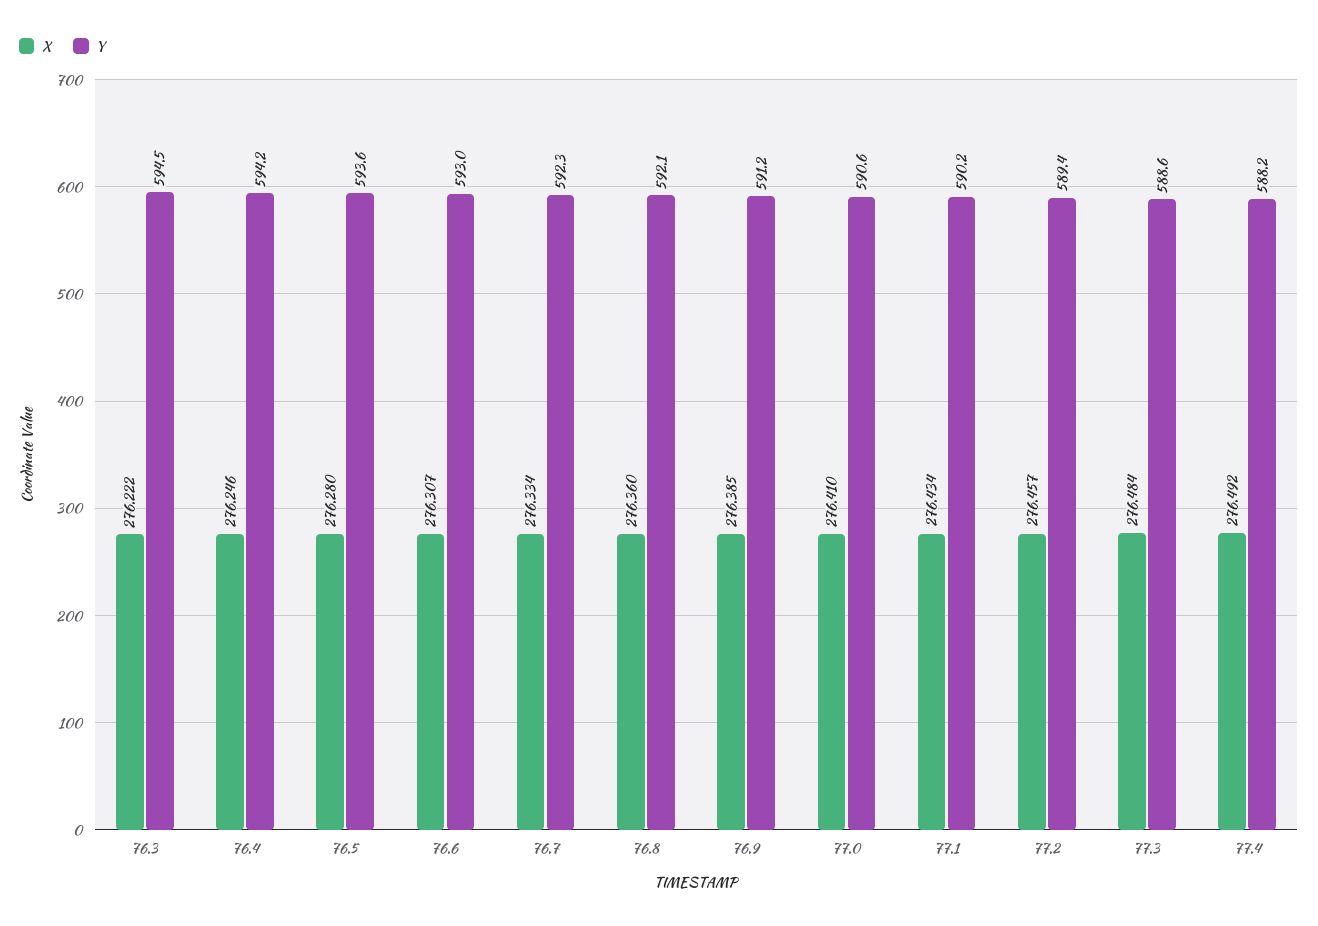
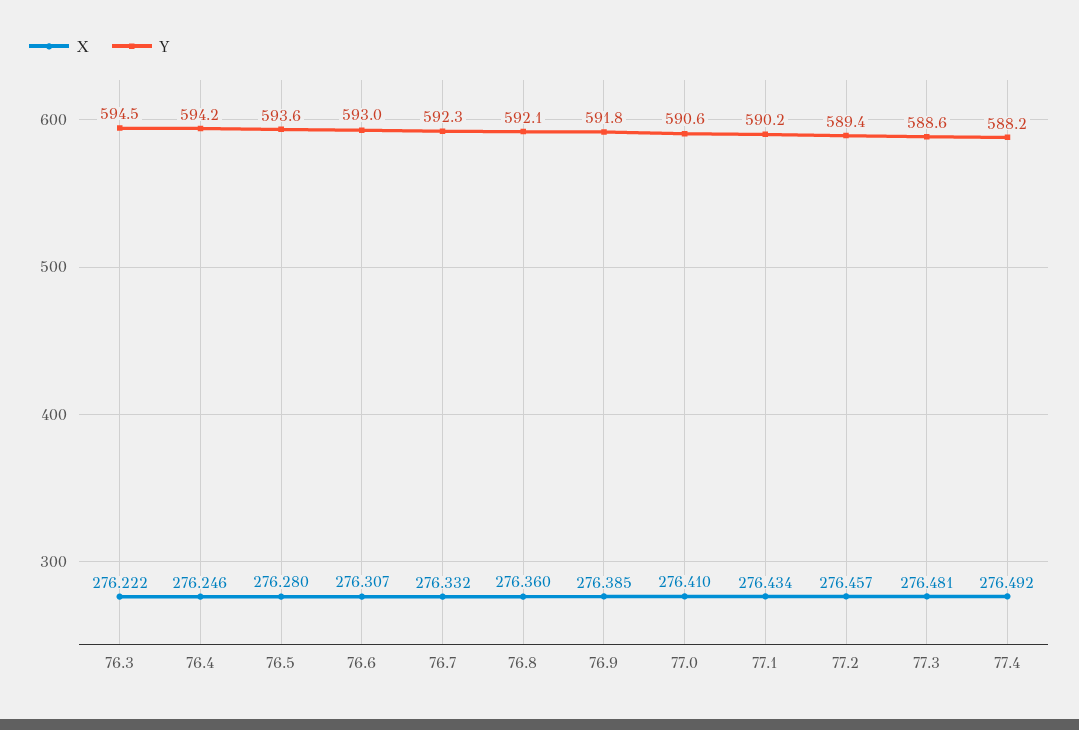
  {
    "X": {
      "76.3": 276.222,
      "76.4": 276.246,
      "76.5": 276.28,
      "76.6": 276.307,
-     "76.7": 276.334,
+     "76.7": 276.332,
      "76.8": 276.36,
      "76.9": 276.385,
      "77.0": 276.41,
      "77.1": 276.434,
      "77.2": 276.457,
-     "77.3": 276.484,
+     "77.3": 276.481,
      "77.4": 276.492
    },
    "Y": {
      "76.3": 594.5,
      "76.4": 594.2,
      "76.5": 593.6,
      "76.6": 593,
      "76.7": 592.3,
      "76.8": 592.1,
-     "76.9": 591.2,
+     "76.9": 591.8,
      "77.0": 590.6,
      "77.1": 590.2,
      "77.2": 589.4,
      "77.3": 588.6,
      "77.4": 588.2
    }
  }

